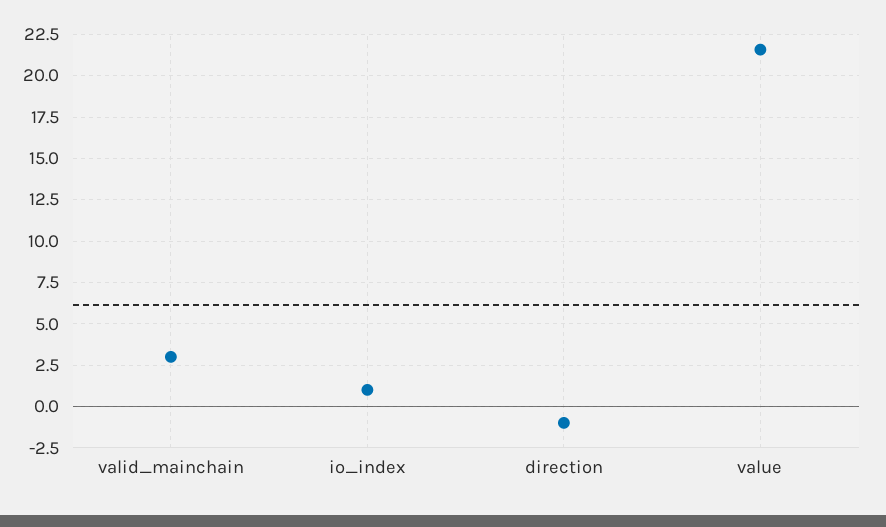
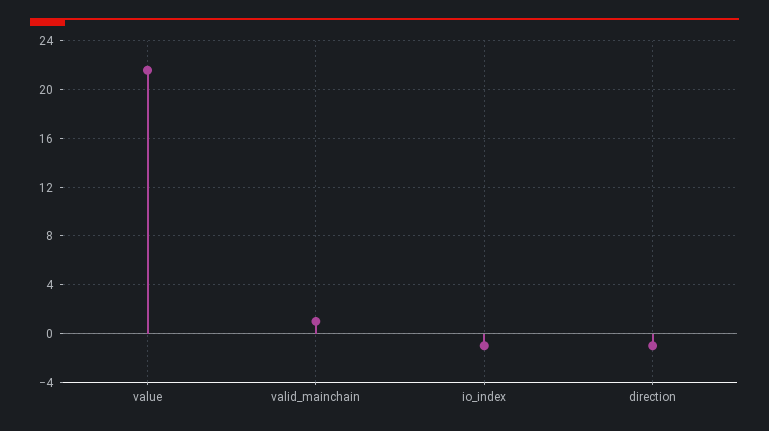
  {
-   "valid_mainchain": 3,
+   "valid_mainchain": 1,
-   "io_index": 1,
+   "io_index": -1,
    "direction": -1,
    "value": 21.5
  }

